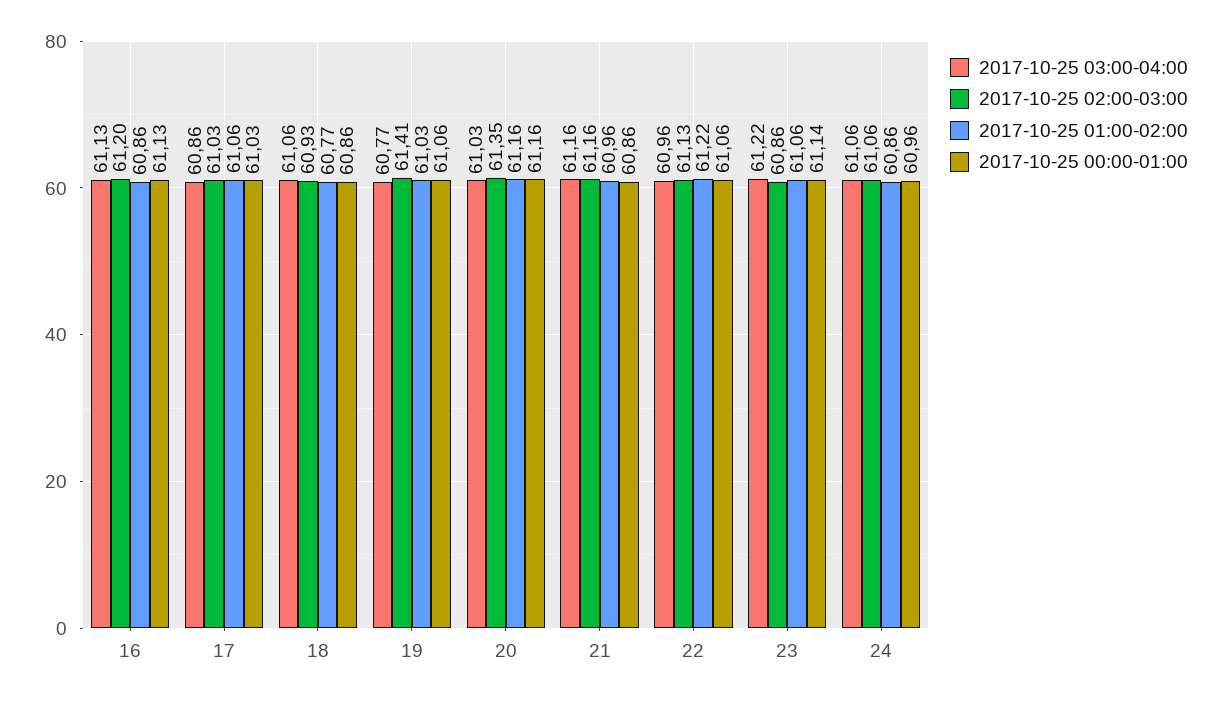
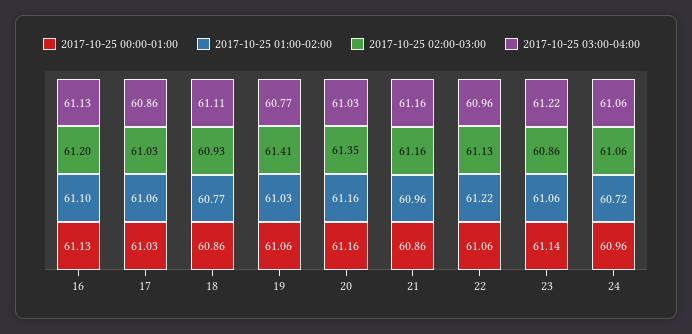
  {
    "2017-10-25 03:00-04:00": {
      "16": 61.13,
      "17": 60.86,
-     "18": 61.06,
+     "18": 61.11,
      "19": 60.77,
      "20": 61.03,
      "21": 61.16,
      "22": 60.96,
      "23": 61.22,
      "24": 61.06
    },
    "2017-10-25 02:00-03:00": {
      "16": 61.2,
      "17": 61.03,
      "18": 60.93,
      "19": 61.41,
      "20": 61.35,
      "21": 61.16,
      "22": 61.13,
      "23": 60.86,
      "24": 61.06
    },
    "2017-10-25 01:00-02:00": {
-     "16": 60.86,
+     "16": 61.1,
      "17": 61.06,
      "18": 60.77,
      "19": 61.03,
      "20": 61.16,
      "21": 60.96,
      "22": 61.22,
      "23": 61.06,
-     "24": 60.86
+     "24": 60.72
    },
    "2017-10-25 00:00-01:00": {
      "16": 61.13,
      "17": 61.03,
      "18": 60.86,
      "19": 61.06,
      "20": 61.16,
      "21": 60.86,
      "22": 61.06,
      "23": 61.14,
      "24": 60.96
    }
  }

